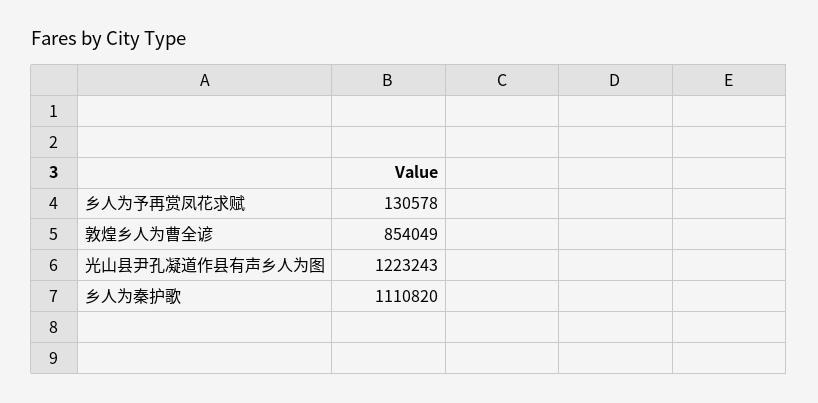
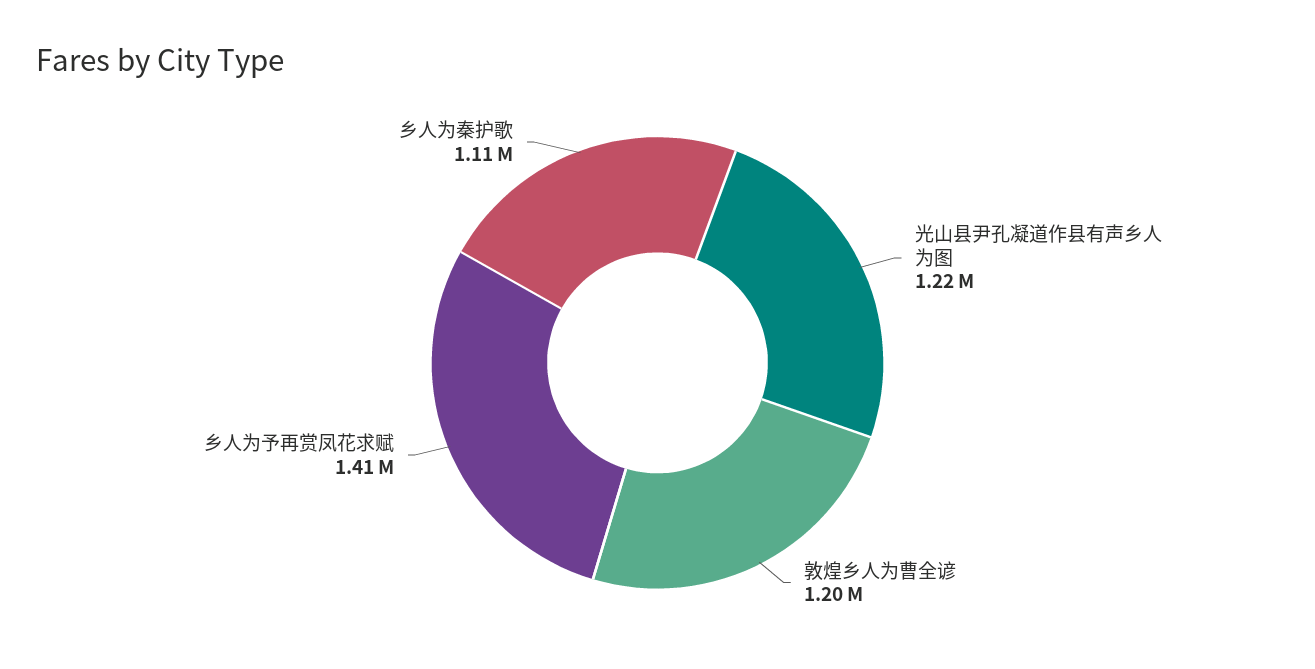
  {
-   "乡人为予再赏凤花求赋": 130578,
+   "乡人为予再赏凤花求赋": 1410000,
-   "敦煌乡人为曹全谚": 854049,
+   "敦煌乡人为曹全谚": 1200000,
    "光山县尹孔凝道作县有声乡人为图": 1223243,
    "乡人为秦护歌": 1110820
  }

